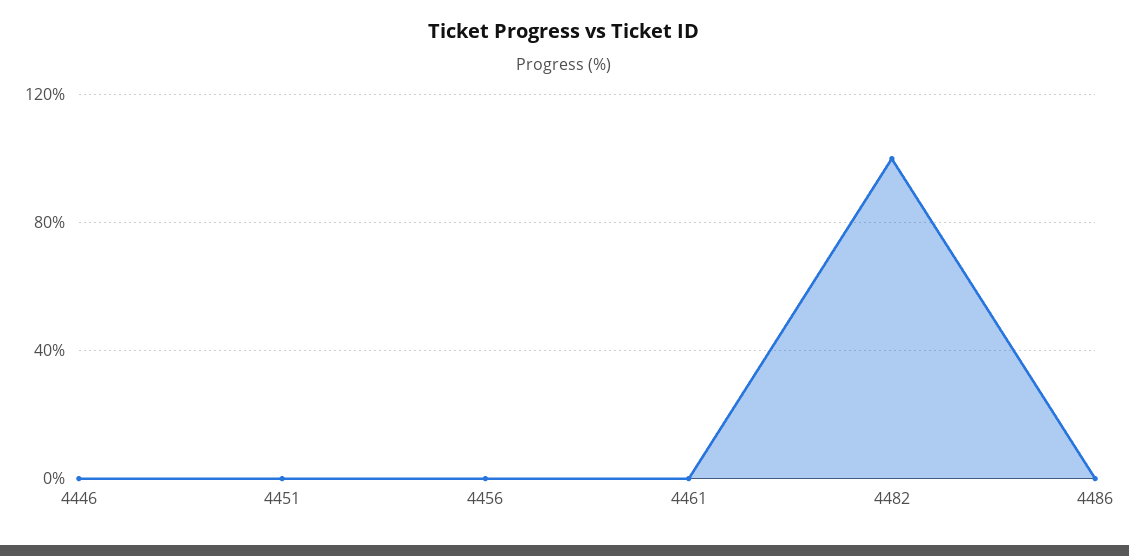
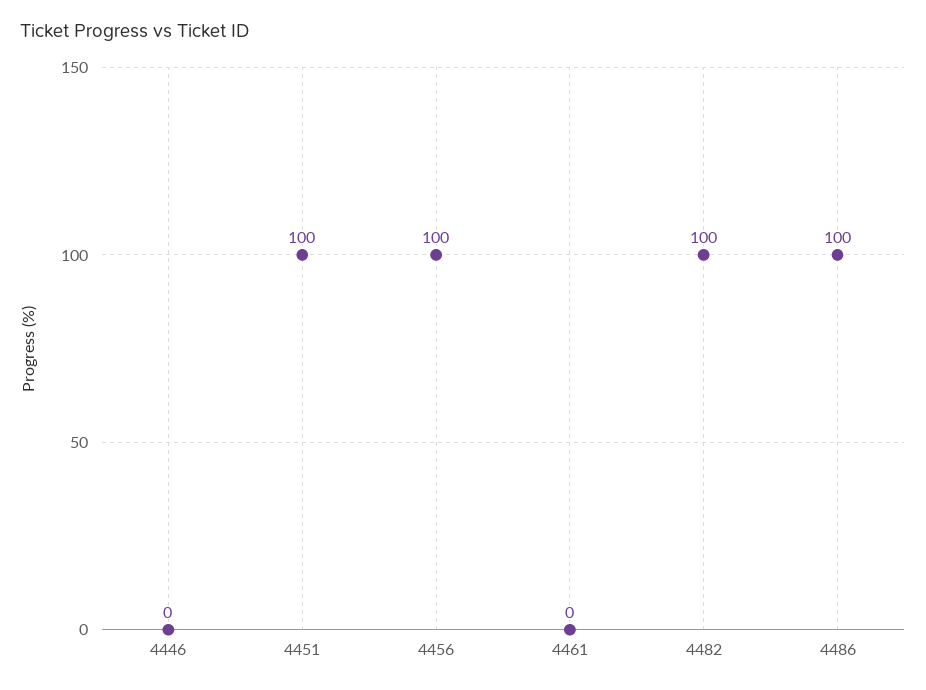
  {
    "4446": 0,
-   "4451": 0,
+   "4451": 100,
-   "4456": 0,
+   "4456": 100,
    "4461": 0,
    "4482": 100,
-   "4486": 0
+   "4486": 100
  }

